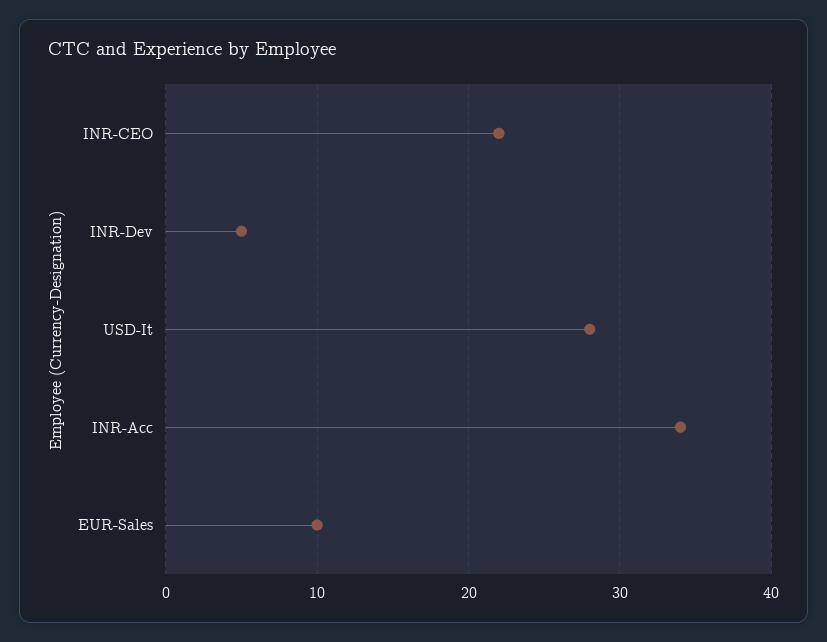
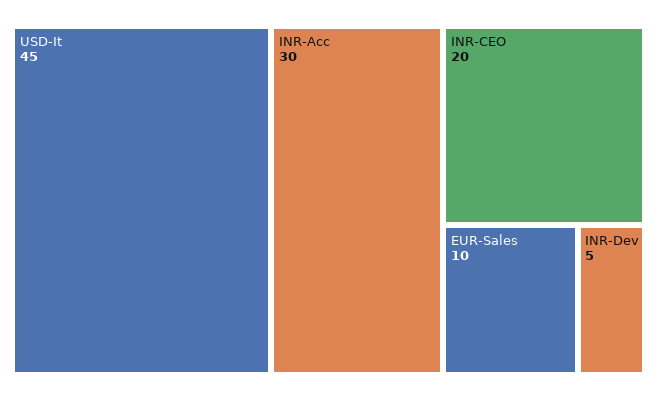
  {
-   "INR-CEO": 22,
+   "INR-CEO": 20,
    "INR-Dev": 5,
-   "USD-It": 28,
+   "USD-It": 45,
-   "INR-Acc": 34,
+   "INR-Acc": 30,
    "EUR-Sales": 10
  }

